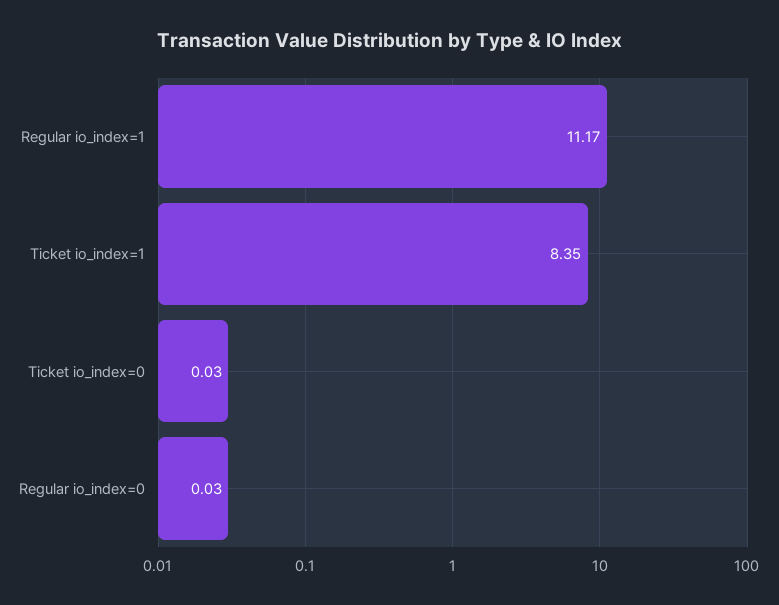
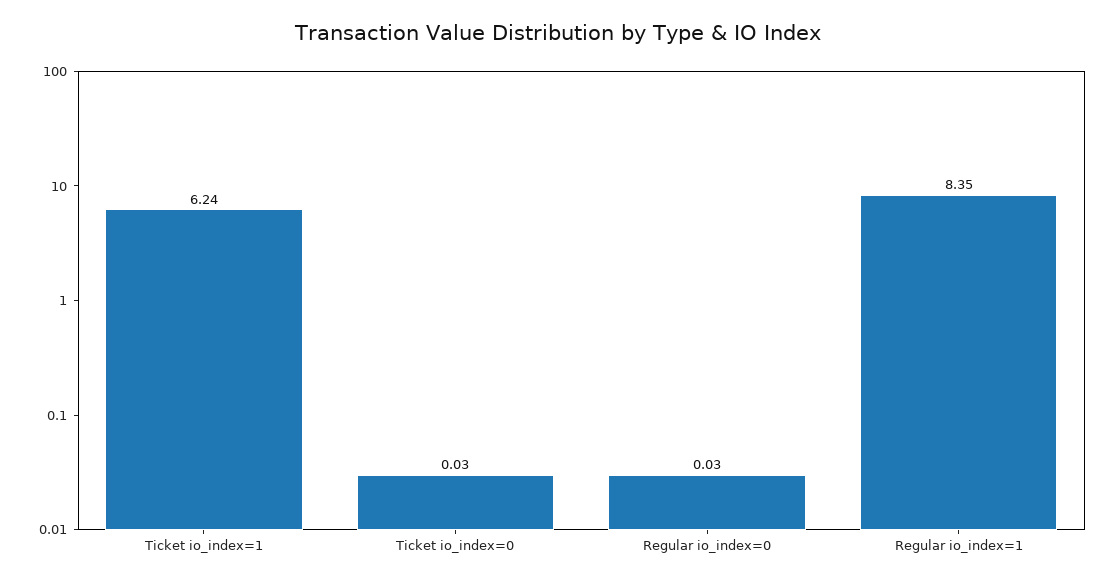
  {
-   "Regular io_index=1": 11.17,
+   "Regular io_index=1": 8.35,
-   "Ticket io_index=1": 8.35,
+   "Ticket io_index=1": 6.24,
    "Ticket io_index=0": 0.03,
    "Regular io_index=0": 0.03
  }

